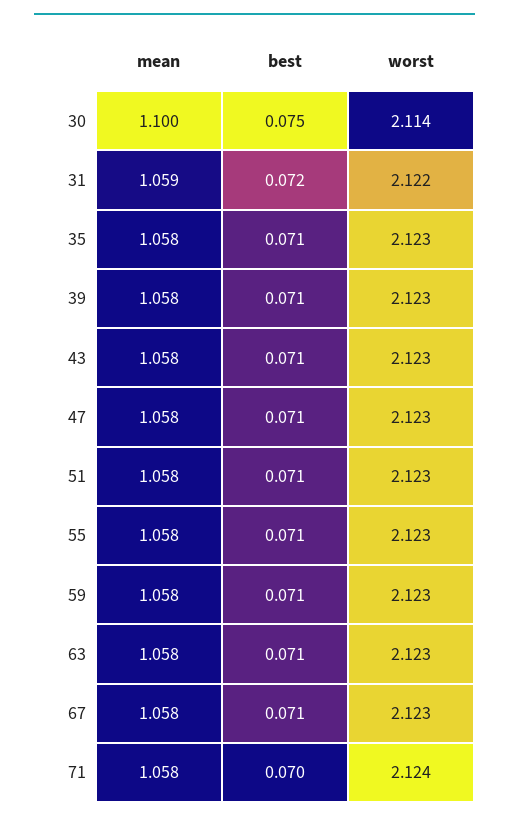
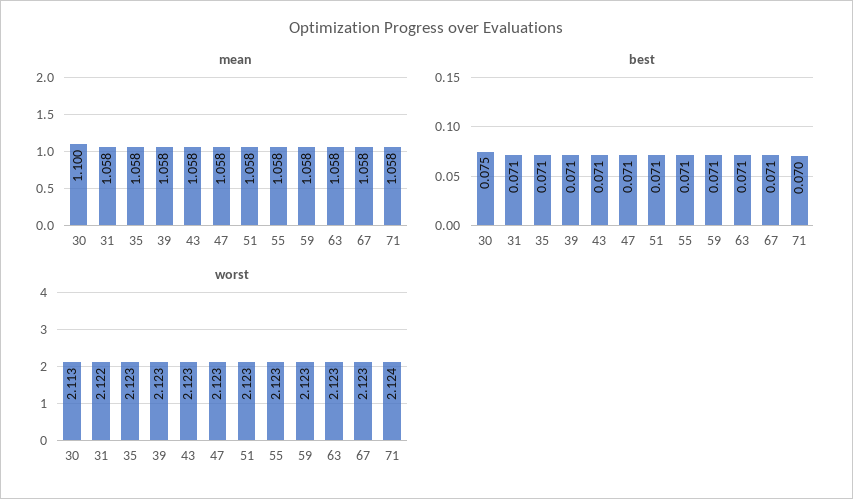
  {
    "mean": {
      "30": 1.1,
-     "31": 1.059,
+     "31": 1.058,
      "35": 1.058,
      "39": 1.058,
      "43": 1.058,
      "47": 1.058,
      "51": 1.058,
      "55": 1.058,
      "59": 1.058,
      "63": 1.058,
      "67": 1.058,
      "71": 1.058
    },
    "best": {
      "30": 0.075,
-     "31": 0.072,
+     "31": 0.071,
      "35": 0.071,
      "39": 0.071,
      "43": 0.071,
      "47": 0.071,
      "51": 0.071,
      "55": 0.071,
      "59": 0.071,
      "63": 0.071,
      "67": 0.071,
      "71": 0.07
    },
    "worst": {
-     "30": 2.114,
+     "30": 2.113,
      "31": 2.122,
      "35": 2.123,
      "39": 2.123,
      "43": 2.123,
      "47": 2.123,
      "51": 2.123,
      "55": 2.123,
      "59": 2.123,
      "63": 2.123,
      "67": 2.123,
      "71": 2.124
    }
  }

